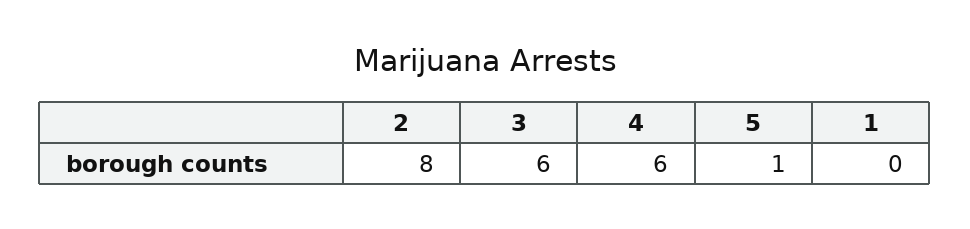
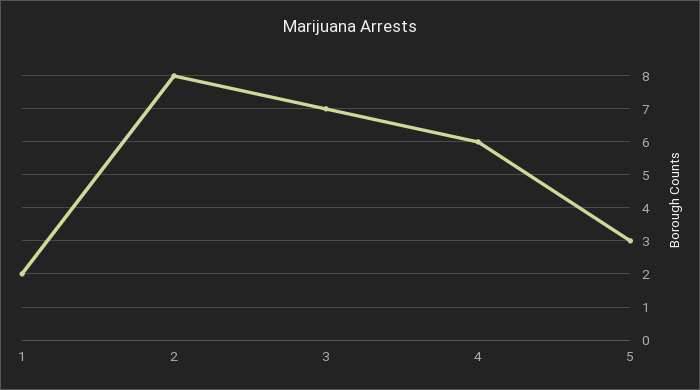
  {
    "2": 8,
-   "3": 6,
+   "3": 7,
    "4": 6,
-   "5": 1,
+   "5": 3,
-   "1": 0
+   "1": 2
  }

